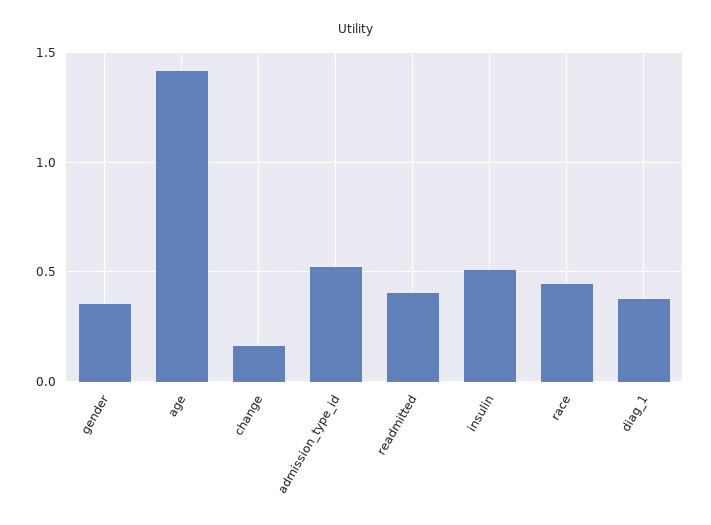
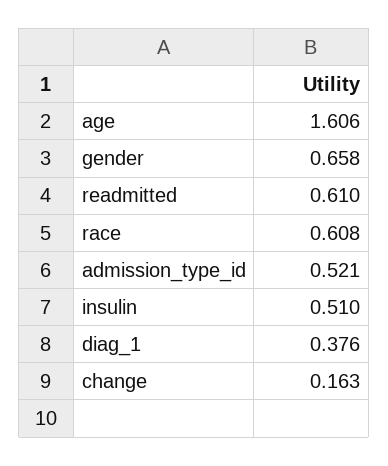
  {
-   "gender": 0.35,
+   "gender": 0.658,
-   "age": 1.4,
+   "age": 1.606,
    "change": 0.163,
    "admission_type_id": 0.521,
-   "readmitted": 0.4,
+   "readmitted": 0.61,
    "insulin": 0.51,
-   "race": 0.45,
+   "race": 0.608,
    "diag_1": 0.376
  }

